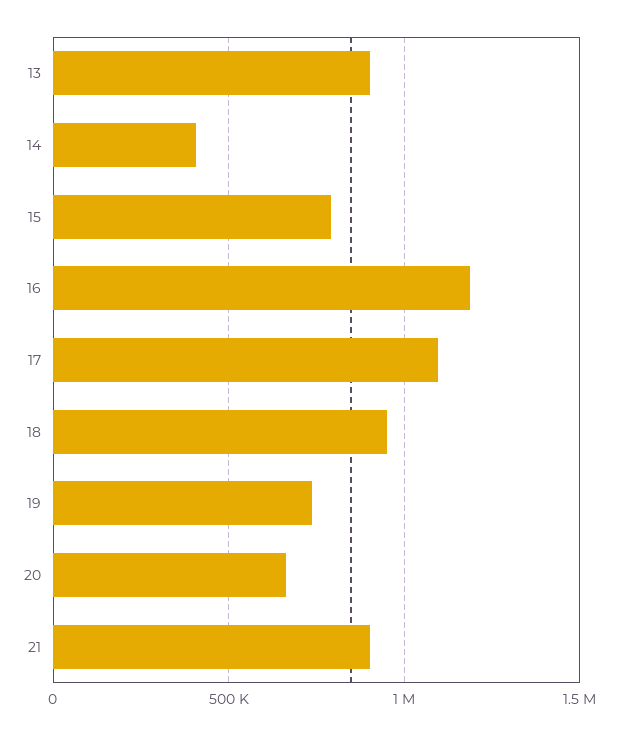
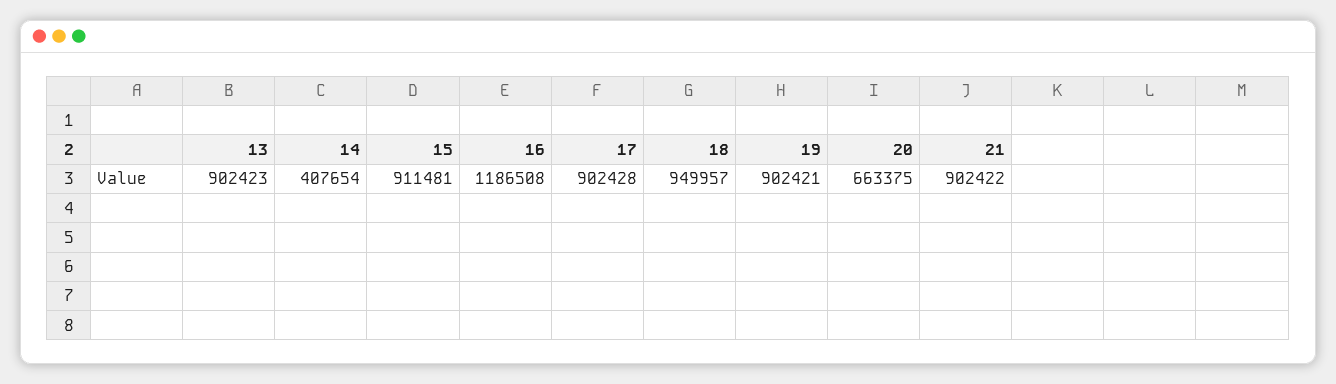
  {
    "13": 902423,
    "14": 407654,
-   "15": 800000,
+   "15": 911481,
    "16": 1186508,
-   "17": 1100000,
+   "17": 902428,
    "18": 949957,
-   "19": 750000,
+   "19": 902421,
    "20": 663375,
    "21": 902422
  }

